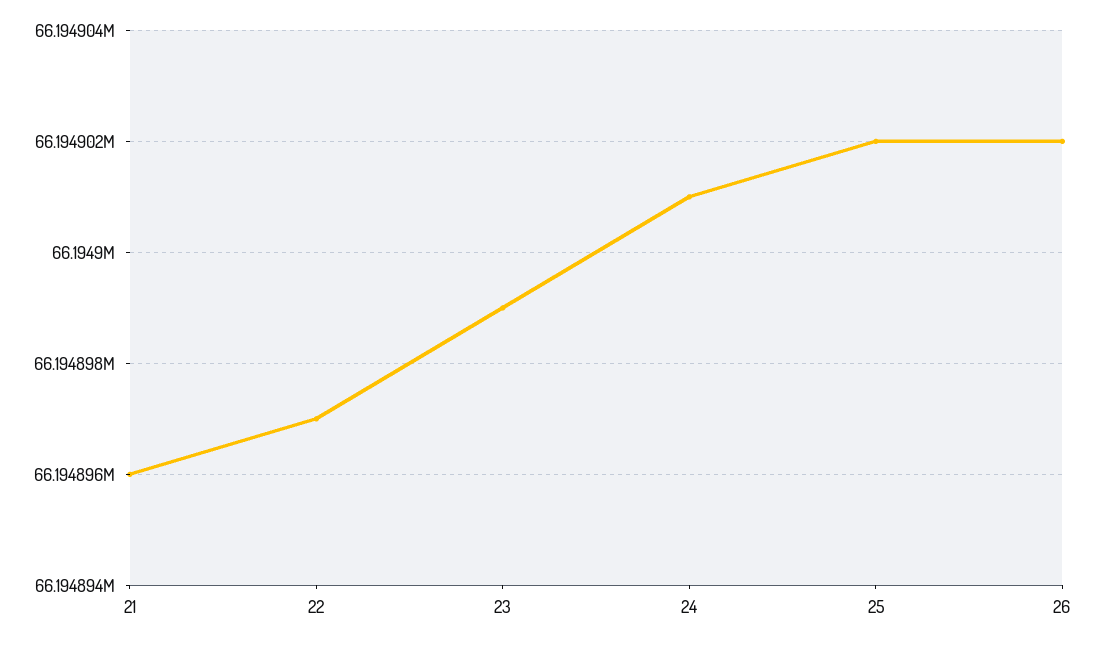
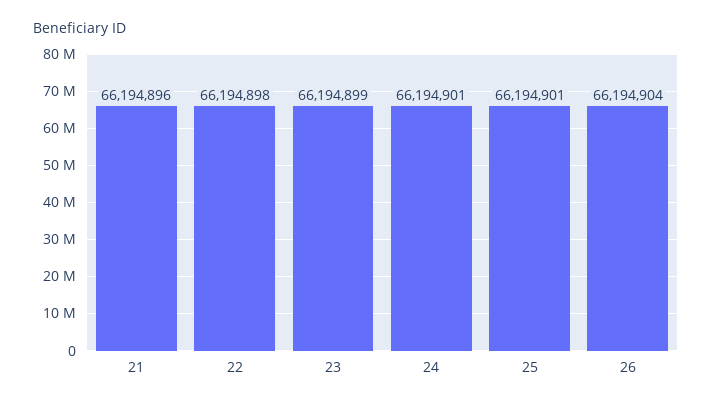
  {
    "21": 66194896,
-   "22": 66194897,
+   "22": 66194898,
    "23": 66194899,
    "24": 66194901,
-   "25": 66194902,
+   "25": 66194901,
-   "26": 66194902
+   "26": 66194904
  }

